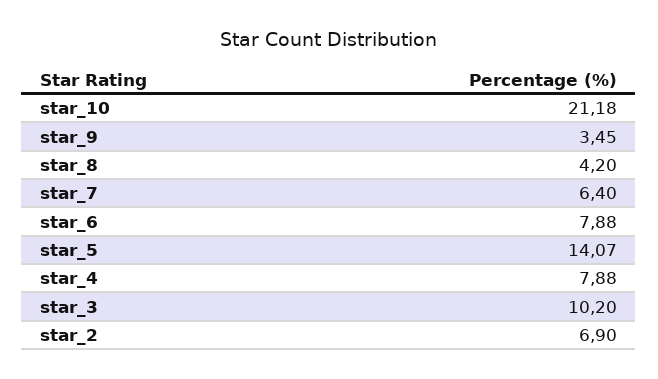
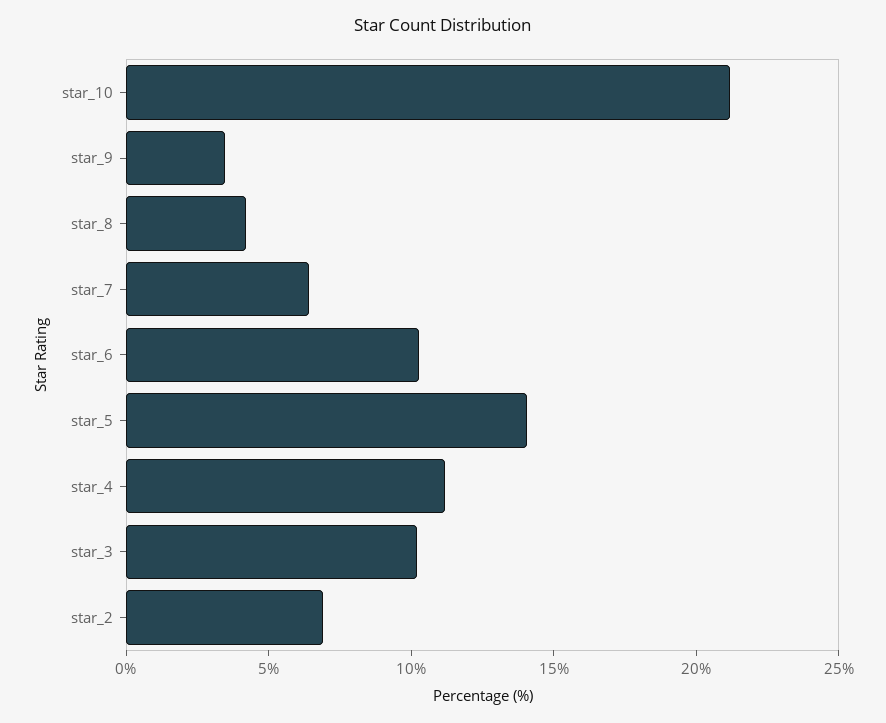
  {
    "star_10": 21.18,
    "star_9": 3.45,
    "star_8": 4.2,
    "star_7": 6.4,
-   "star_6": 7.88,
+   "star_6": 10,
    "star_5": 14.07,
-   "star_4": 7.88,
+   "star_4": 11,
    "star_3": 10.2,
    "star_2": 6.9
  }

